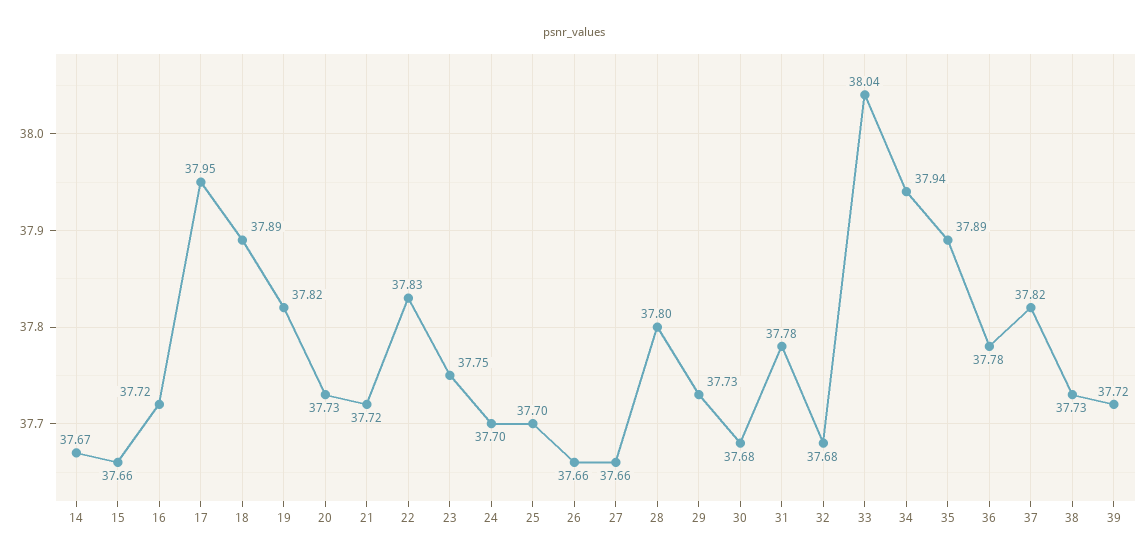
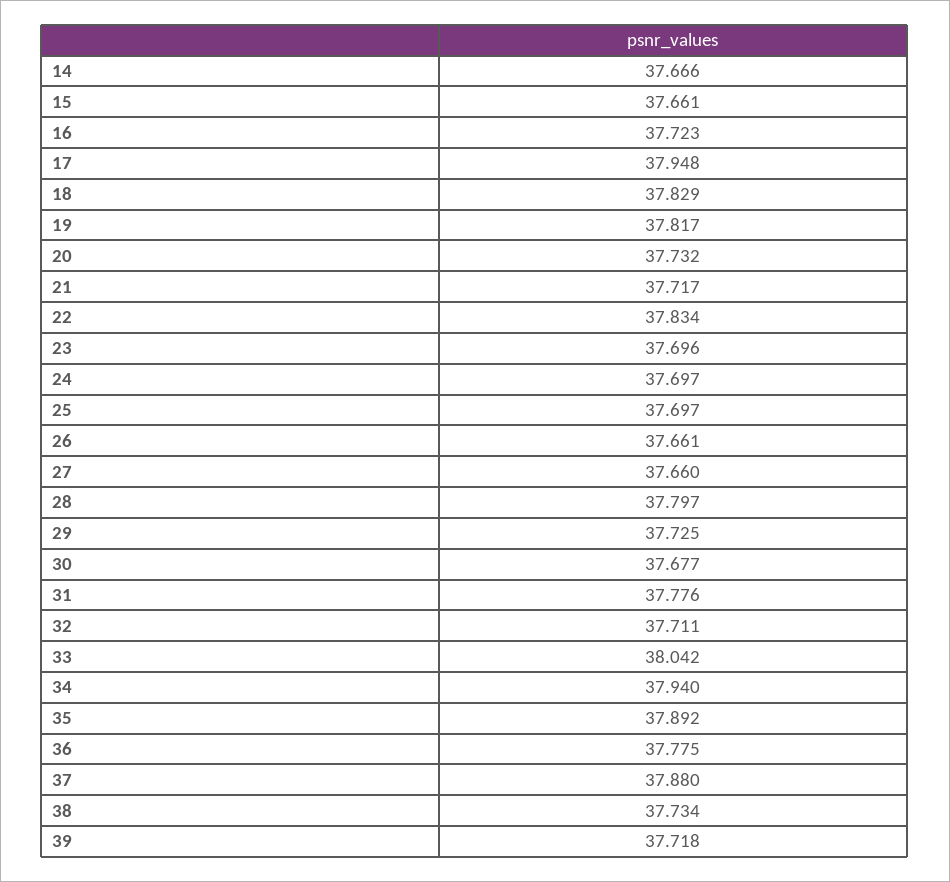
  {
    "14": 37.666,
    "15": 37.661,
    "16": 37.723,
    "17": 37.948,
-   "18": 37.89,
+   "18": 37.829,
    "19": 37.817,
    "20": 37.732,
    "21": 37.717,
    "22": 37.834,
-   "23": 37.75,
+   "23": 37.696,
    "24": 37.697,
    "25": 37.697,
    "26": 37.661,
    "27": 37.66,
    "28": 37.797,
    "29": 37.725,
    "30": 37.677,
    "31": 37.776,
-   "32": 37.68,
+   "32": 37.711,
    "33": 38.042,
    "34": 37.94,
    "35": 37.892,
    "36": 37.775,
-   "37": 37.82,
+   "37": 37.88,
    "38": 37.734,
    "39": 37.718
  }

